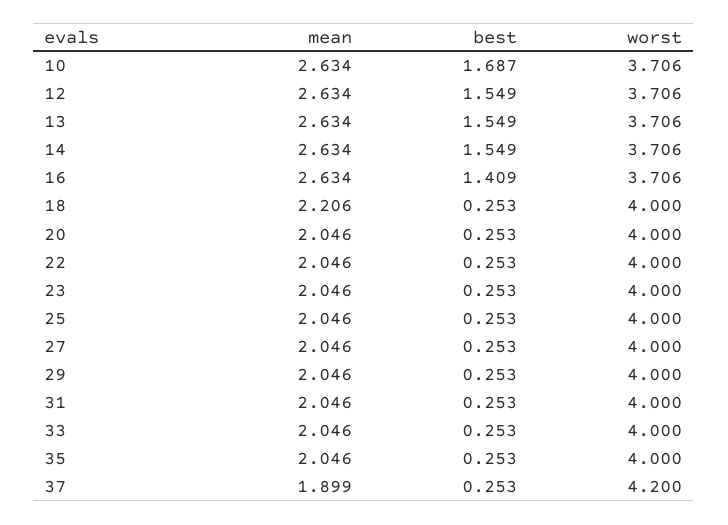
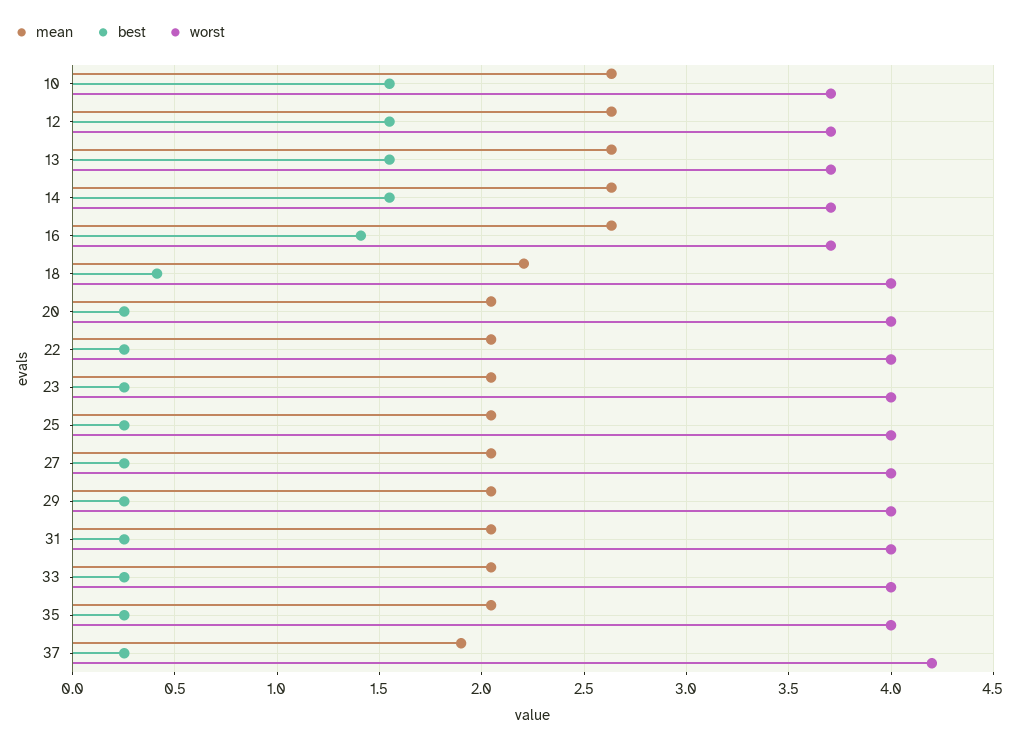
  {
    "mean": {
      "10": 2.634,
      "12": 2.634,
      "13": 2.634,
      "14": 2.634,
      "16": 2.634,
      "18": 2.206,
      "20": 2.046,
      "22": 2.046,
      "23": 2.046,
      "25": 2.046,
      "27": 2.046,
      "29": 2.046,
      "31": 2.046,
      "33": 2.046,
      "35": 2.046,
      "37": 1.899
    },
    "best": {
-     "10": 1.687,
+     "10": 1.55,
      "12": 1.549,
      "13": 1.549,
      "14": 1.549,
      "16": 1.409,
-     "18": 0.253,
+     "18": 0.4,
      "20": 0.253,
      "22": 0.253,
      "23": 0.253,
      "25": 0.253,
      "27": 0.253,
      "29": 0.253,
      "31": 0.253,
      "33": 0.253,
      "35": 0.253,
      "37": 0.253
    },
    "worst": {
      "10": 3.706,
      "12": 3.706,
      "13": 3.706,
      "14": 3.706,
      "16": 3.706,
      "18": 4,
      "20": 4,
      "22": 4,
      "23": 4,
      "25": 4,
      "27": 4,
      "29": 4,
      "31": 4,
      "33": 4,
      "35": 4,
      "37": 4.2
    }
  }

